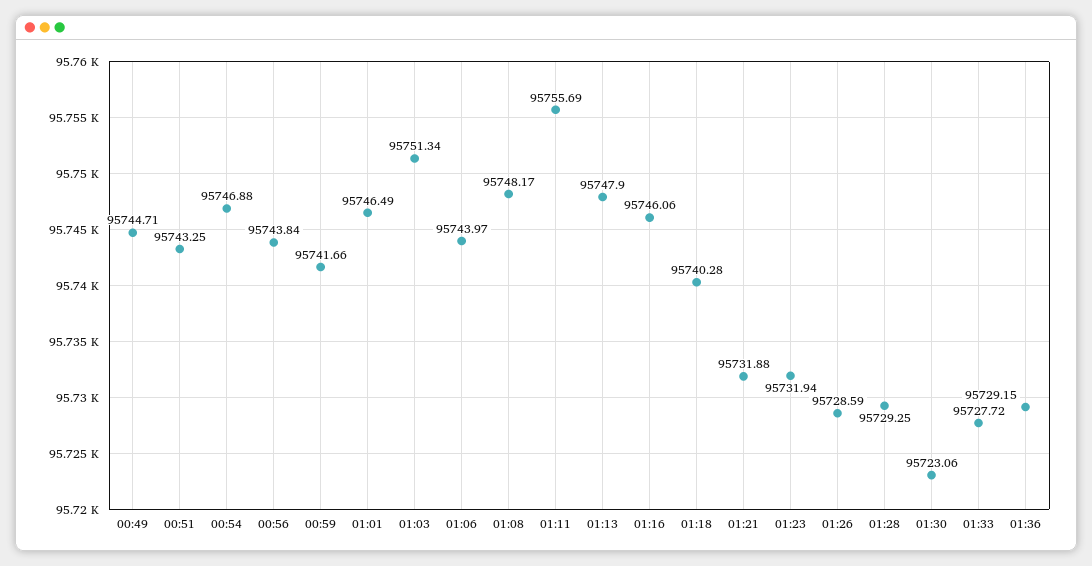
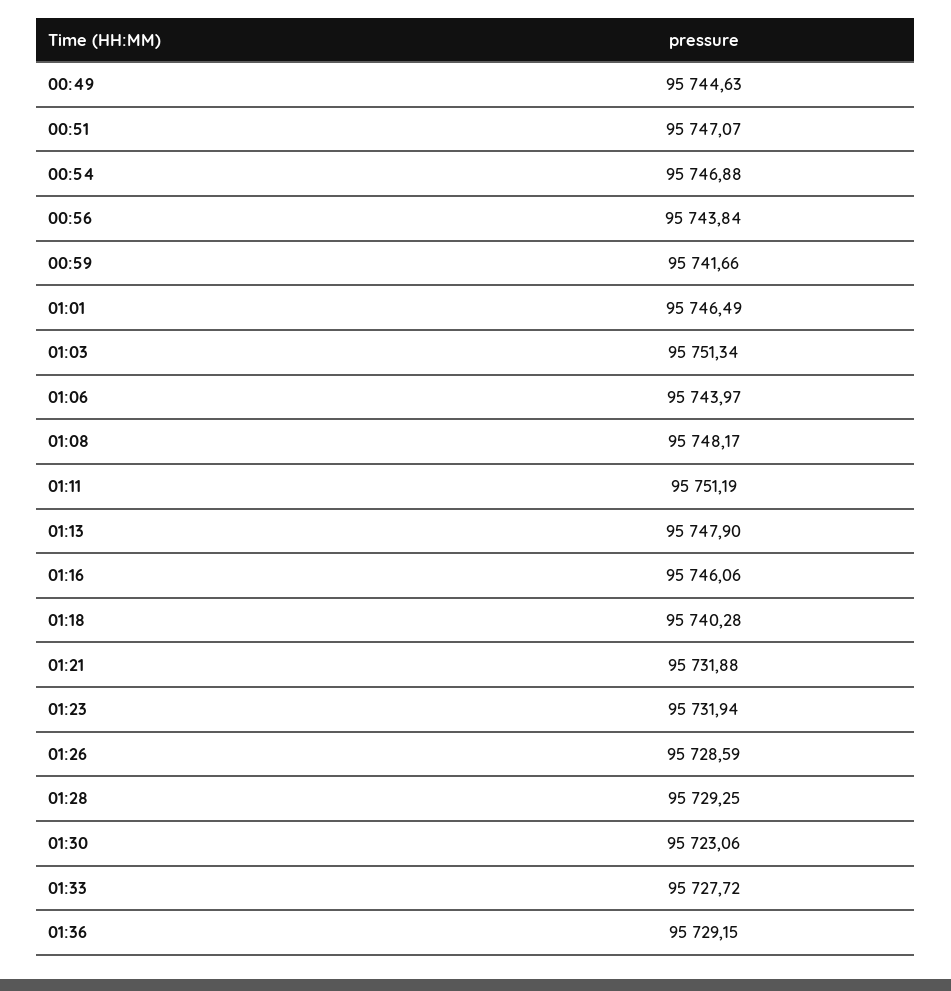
  {
-   "00:49": 95744.71,
+   "00:49": 95744.63,
-   "00:51": 95743.25,
+   "00:51": 95747.07,
    "00:54": 95746.88,
    "00:56": 95743.84,
    "00:59": 95741.66,
    "01:01": 95746.49,
    "01:03": 95751.34,
    "01:06": 95743.97,
    "01:08": 95748.17,
-   "01:11": 95755.69,
+   "01:11": 95751.19,
    "01:13": 95747.9,
    "01:16": 95746.06,
    "01:18": 95740.28,
    "01:21": 95731.88,
    "01:23": 95731.94,
    "01:26": 95728.59,
    "01:28": 95729.25,
    "01:30": 95723.06,
    "01:33": 95727.72,
    "01:36": 95729.15
  }

